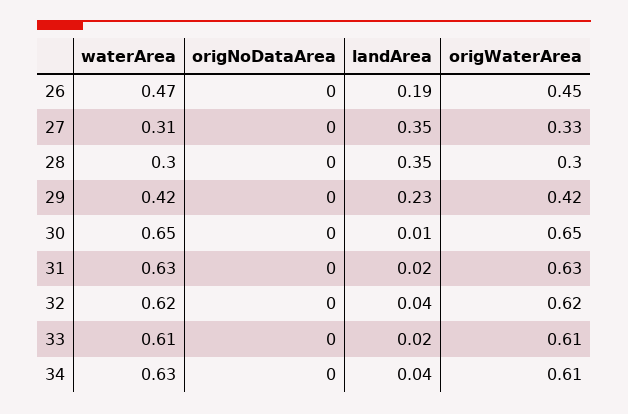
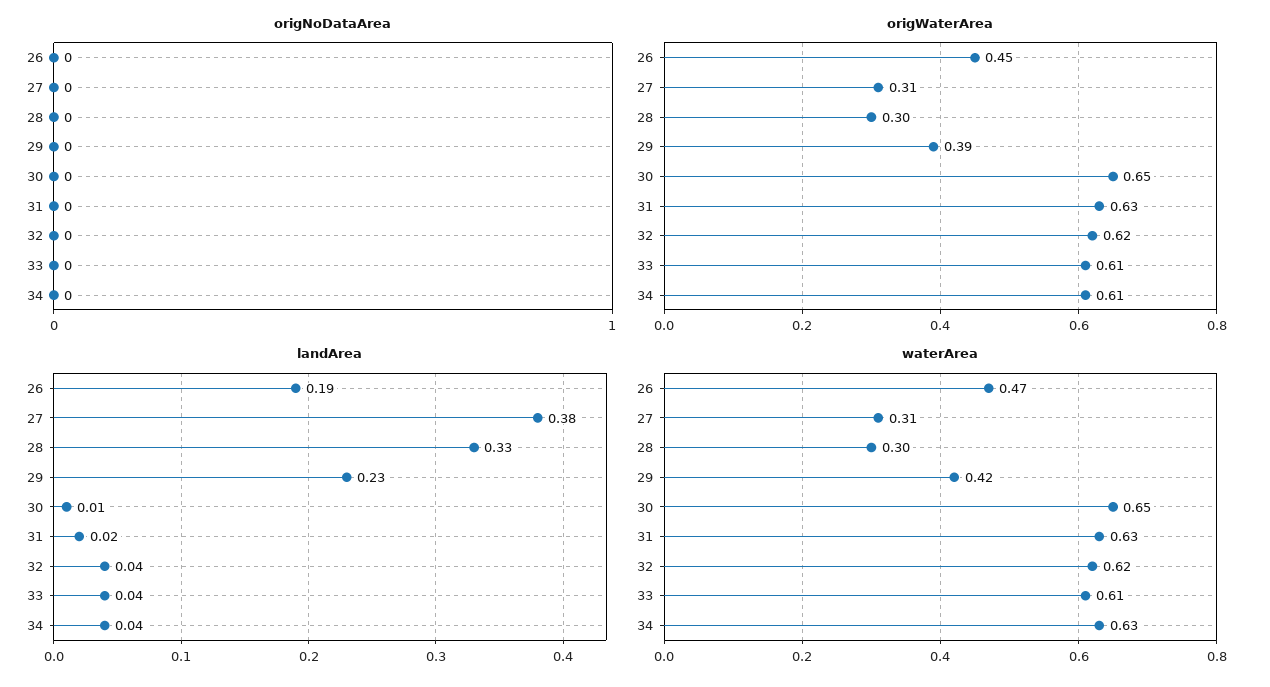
  {
    "waterArea": {
      "26": 0.47,
      "27": 0.31,
      "28": 0.3,
      "29": 0.42,
      "30": 0.65,
      "31": 0.63,
      "32": 0.62,
      "33": 0.61,
      "34": 0.63
    },
    "origNoDataArea": {
      "26": 0,
      "27": 0,
      "28": 0,
      "29": 0,
      "30": 0,
      "31": 0,
      "32": 0,
      "33": 0,
      "34": 0
    },
    "landArea": {
      "26": 0.19,
-     "27": 0.35,
+     "27": 0.38,
-     "28": 0.35,
+     "28": 0.33,
      "29": 0.23,
      "30": 0.01,
      "31": 0.02,
      "32": 0.04,
-     "33": 0.02,
+     "33": 0.04,
      "34": 0.04
    },
    "origWaterArea": {
      "26": 0.45,
-     "27": 0.33,
+     "27": 0.31,
      "28": 0.3,
-     "29": 0.42,
+     "29": 0.39,
      "30": 0.65,
      "31": 0.63,
      "32": 0.62,
      "33": 0.61,
      "34": 0.61
    }
  }

